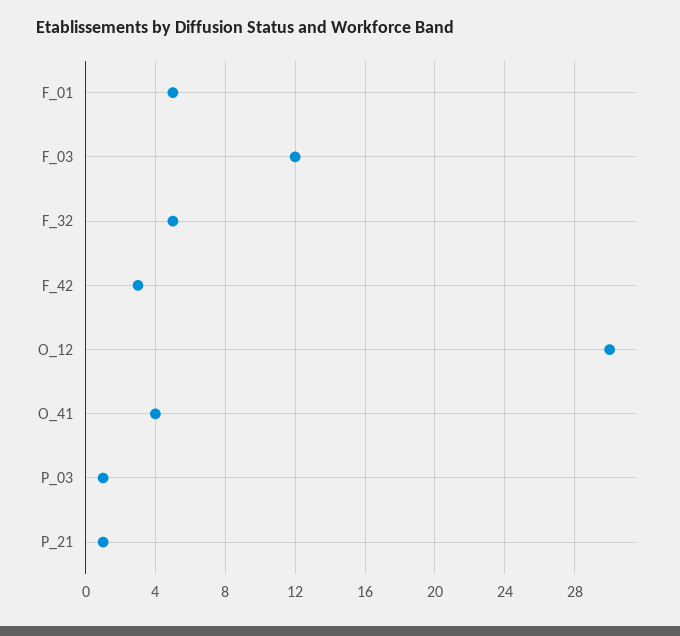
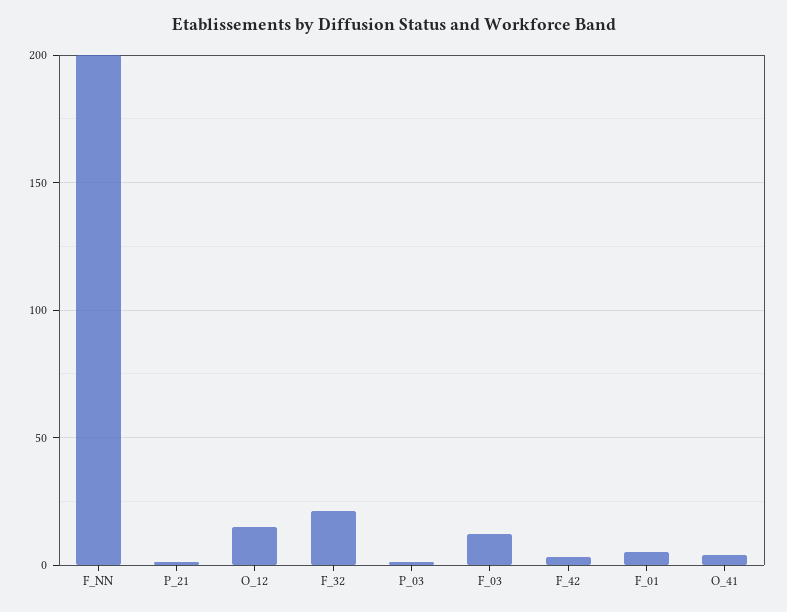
  {
    "F_01": 5,
    "F_03": 12,
-   "F_32": 5,
+   "F_32": 20,
    "F_42": 3,
-   "O_12": 30,
+   "O_12": 15,
    "O_41": 4,
    "P_03": 1,
-   "P_21": 1
+   "P_21": 1,
+   "F_NN": 200
  }

